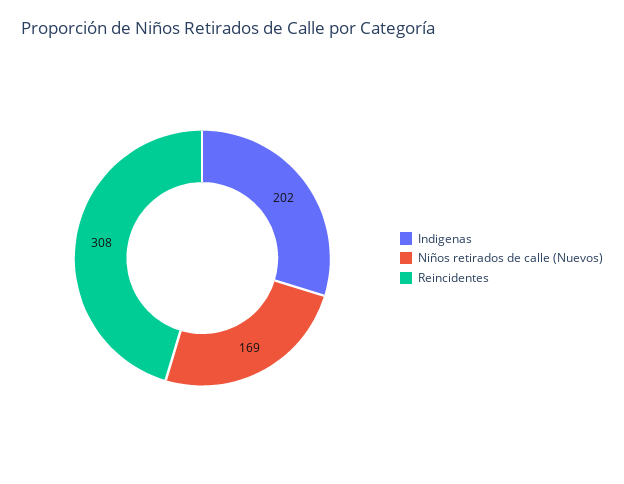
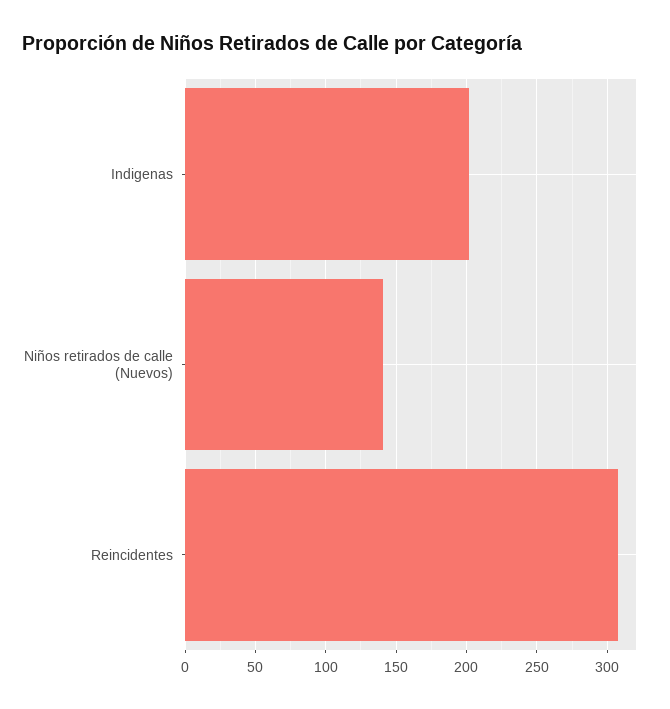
  {
    "Indigenas": 202,
-   "Niños retirados de calle (Nuevos)": 169,
+   "Niños retirados de calle (Nuevos)": 140,
    "Reincidentes": 308
  }

